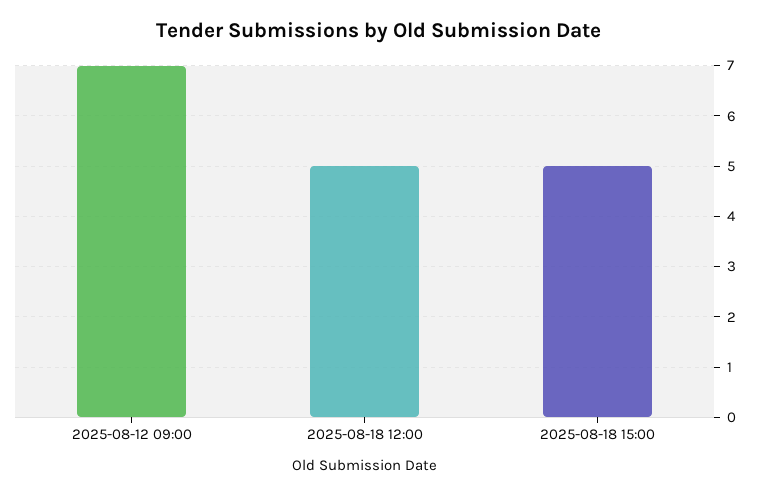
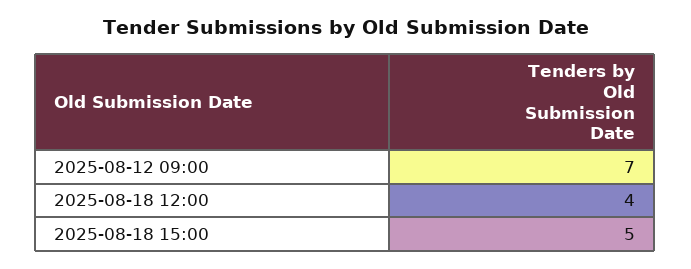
  {
    "2025-08-12 09:00": 7,
-   "2025-08-18 12:00": 5,
+   "2025-08-18 12:00": 4,
    "2025-08-18 15:00": 5
  }

